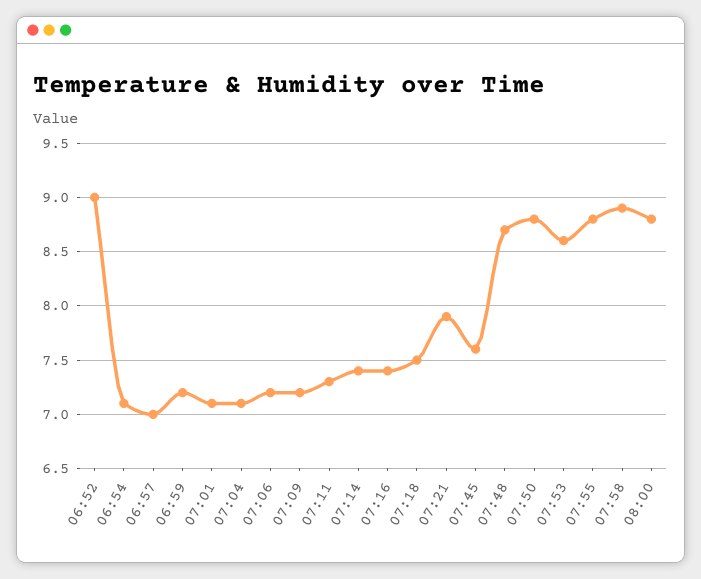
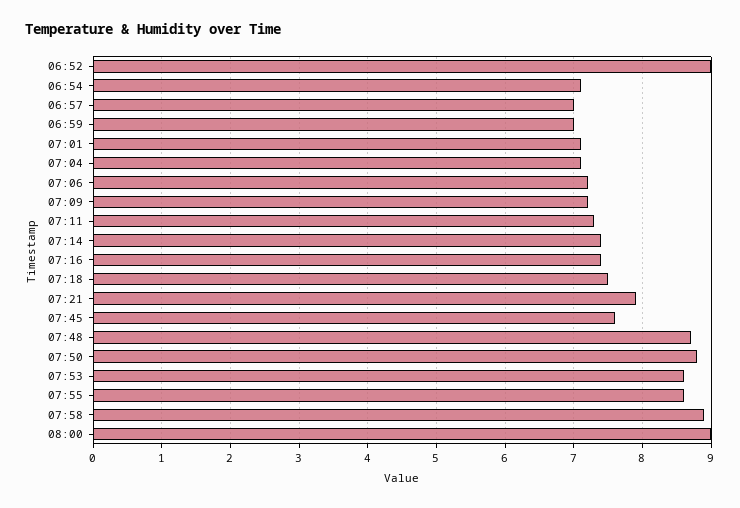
  {
    "06:52": 9,
    "06:54": 7.1,
    "06:57": 7,
-   "06:59": 7.2,
+   "06:59": 7,
    "07:01": 7.1,
    "07:04": 7.1,
    "07:06": 7.2,
    "07:09": 7.2,
    "07:11": 7.3,
    "07:14": 7.4,
    "07:16": 7.4,
    "07:18": 7.5,
    "07:21": 7.9,
    "07:45": 7.6,
    "07:48": 8.7,
    "07:50": 8.8,
    "07:53": 8.6,
-   "07:55": 8.8,
+   "07:55": 8.6,
    "07:58": 8.9,
-   "08:00": 8.8
+   "08:00": 9
  }

